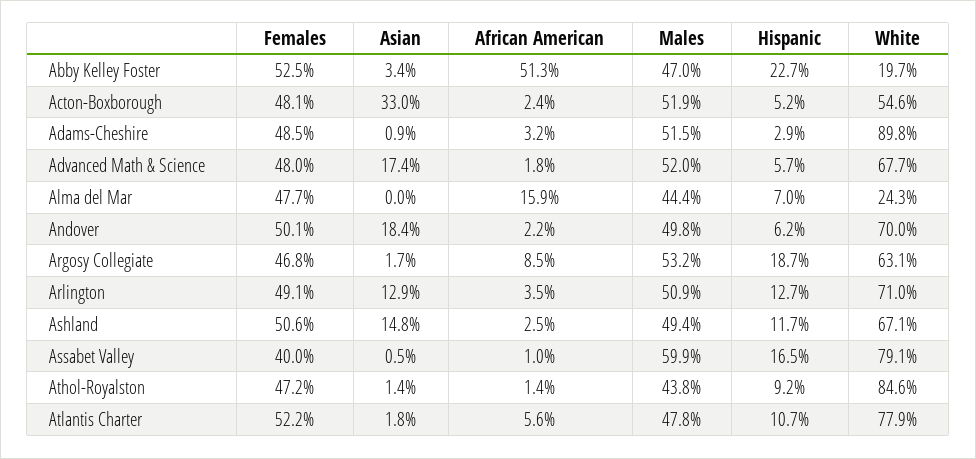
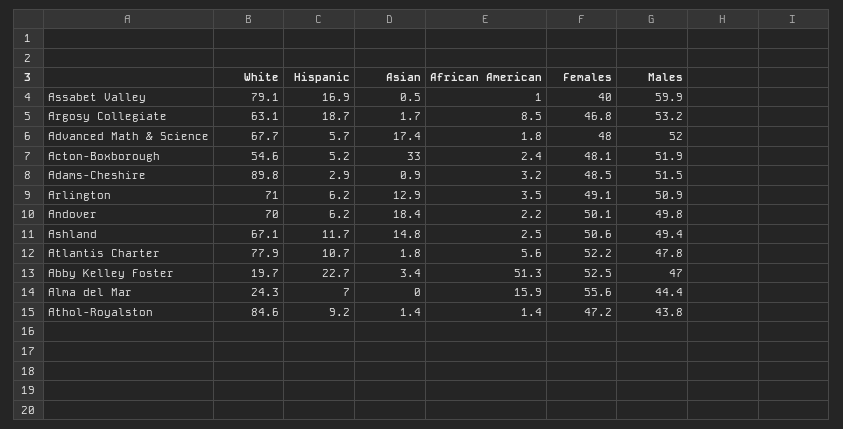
  {
    "Females": {
      "Abby Kelley Foster": 52.5,
      "Acton-Boxborough": 48.1,
      "Adams-Cheshire": 48.5,
      "Advanced Math & Science": 48,
-     "Alma del Mar": 47.7,
+     "Alma del Mar": 55.6,
      "Andover": 50.1,
      "Argosy Collegiate": 46.8,
      "Arlington": 49.1,
      "Ashland": 50.6,
      "Assabet Valley": 40,
      "Athol-Royalston": 47.2,
      "Atlantis Charter": 52.2
    },
    "Asian": {
      "Abby Kelley Foster": 3.4,
      "Acton-Boxborough": 33,
      "Adams-Cheshire": 0.9,
      "Advanced Math & Science": 17.4,
      "Alma del Mar": 0,
      "Andover": 18.4,
      "Argosy Collegiate": 1.7,
      "Arlington": 12.9,
      "Ashland": 14.8,
      "Assabet Valley": 0.5,
      "Athol-Royalston": 1.4,
      "Atlantis Charter": 1.8
    },
    "African American": {
      "Abby Kelley Foster": 51.3,
      "Acton-Boxborough": 2.4,
      "Adams-Cheshire": 3.2,
      "Advanced Math & Science": 1.8,
      "Alma del Mar": 15.9,
      "Andover": 2.2,
      "Argosy Collegiate": 8.5,
      "Arlington": 3.5,
      "Ashland": 2.5,
      "Assabet Valley": 1,
      "Athol-Royalston": 1.4,
      "Atlantis Charter": 5.6
    },
    "Males": {
      "Abby Kelley Foster": 47,
      "Acton-Boxborough": 51.9,
      "Adams-Cheshire": 51.5,
      "Advanced Math & Science": 52,
      "Alma del Mar": 44.4,
      "Andover": 49.8,
      "Argosy Collegiate": 53.2,
      "Arlington": 50.9,
      "Ashland": 49.4,
      "Assabet Valley": 59.9,
      "Athol-Royalston": 43.8,
      "Atlantis Charter": 47.8
    },
    "Hispanic": {
      "Abby Kelley Foster": 22.7,
      "Acton-Boxborough": 5.2,
      "Adams-Cheshire": 2.9,
      "Advanced Math & Science": 5.7,
      "Alma del Mar": 7,
      "Andover": 6.2,
      "Argosy Collegiate": 18.7,
-     "Arlington": 12.7,
+     "Arlington": 6.2,
      "Ashland": 11.7,
-     "Assabet Valley": 16.5,
+     "Assabet Valley": 16.9,
      "Athol-Royalston": 9.2,
      "Atlantis Charter": 10.7
    },
    "White": {
      "Abby Kelley Foster": 19.7,
      "Acton-Boxborough": 54.6,
      "Adams-Cheshire": 89.8,
      "Advanced Math & Science": 67.7,
      "Alma del Mar": 24.3,
      "Andover": 70,
      "Argosy Collegiate": 63.1,
      "Arlington": 71,
      "Ashland": 67.1,
      "Assabet Valley": 79.1,
      "Athol-Royalston": 84.6,
      "Atlantis Charter": 77.9
    }
  }

